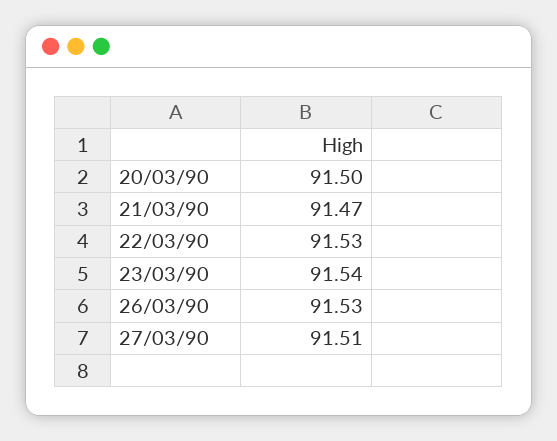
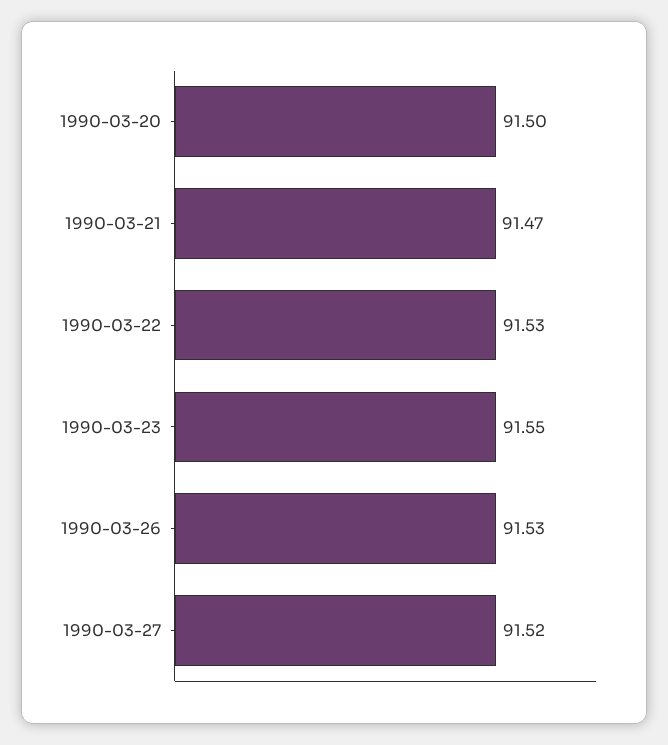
  {
    "20/03/90": 91.5,
    "21/03/90": 91.47,
    "22/03/90": 91.53,
-   "23/03/90": 91.54,
+   "23/03/90": 91.55,
    "26/03/90": 91.53,
-   "27/03/90": 91.51
+   "27/03/90": 91.52
  }

